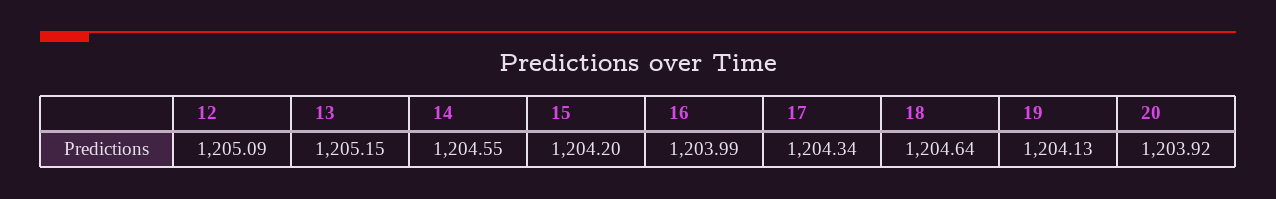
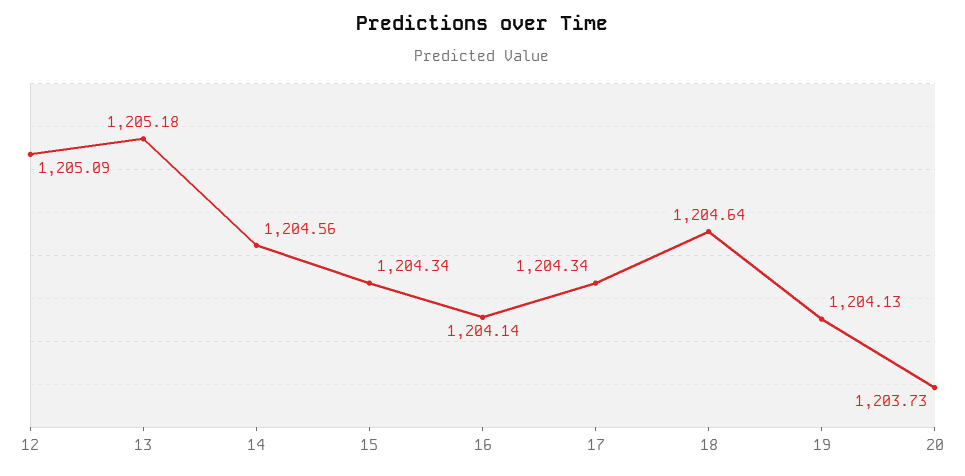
  {
    "12": 1205.09,
-   "13": 1205.15,
+   "13": 1205.18,
-   "14": 1204.55,
+   "14": 1204.56,
-   "15": 1204.2,
+   "15": 1204.34,
-   "16": 1203.99,
+   "16": 1204.14,
    "17": 1204.34,
    "18": 1204.64,
    "19": 1204.13,
-   "20": 1203.92
+   "20": 1203.73
  }

